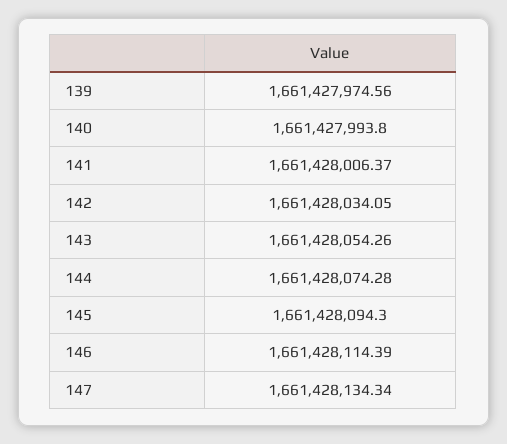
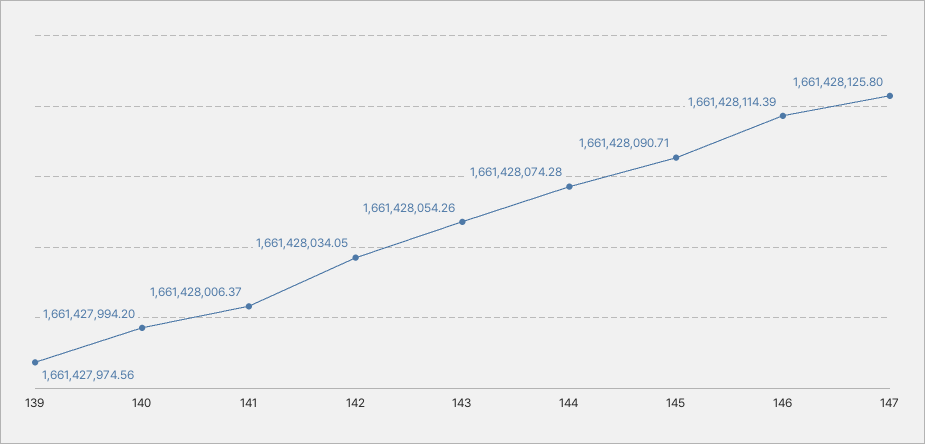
  {
    "139": 1661427974.56,
-   "140": 1661427993.8,
+   "140": 1661427994.2,
    "141": 1661428006.37,
    "142": 1661428034.05,
    "143": 1661428054.26,
    "144": 1661428074.28,
-   "145": 1661428094.3,
+   "145": 1661428090.71,
    "146": 1661428114.39,
-   "147": 1661428134.34
+   "147": 1661428125.8
  }

